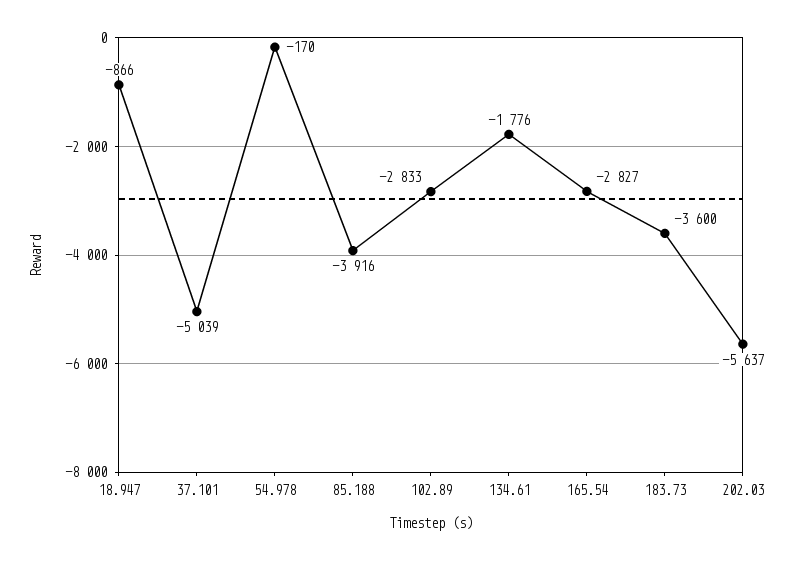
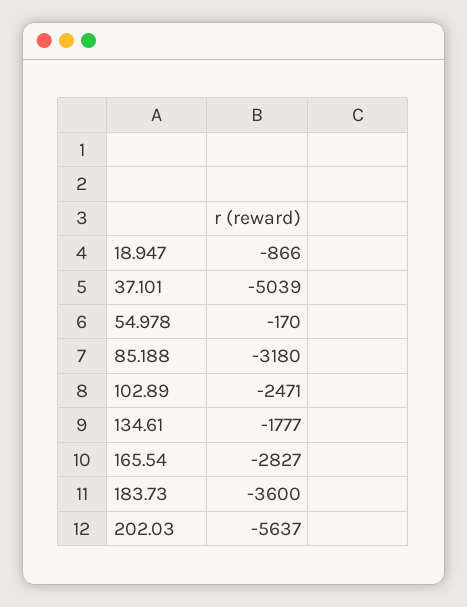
  {
    "18.947": -866,
    "37.101": -5039,
    "54.978": -170,
-   "85.188": -3916,
+   "85.188": -3180,
-   "102.89": -2833,
+   "102.89": -2471,
-   "134.61": -1776,
+   "134.61": -1777,
    "165.54": -2827,
    "183.73": -3600,
    "202.03": -5637
  }

